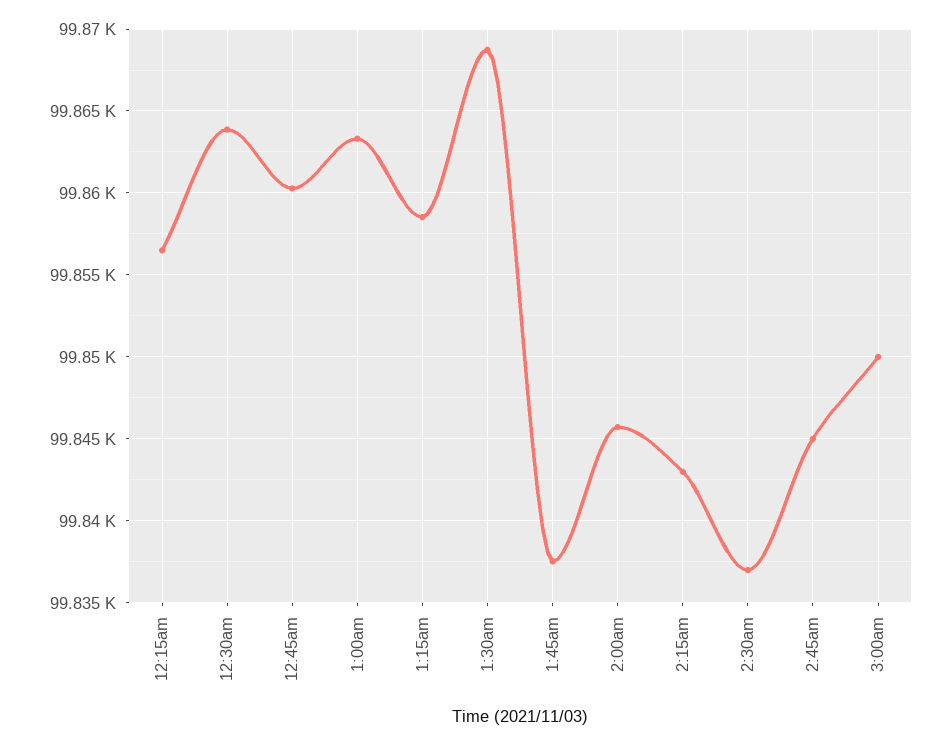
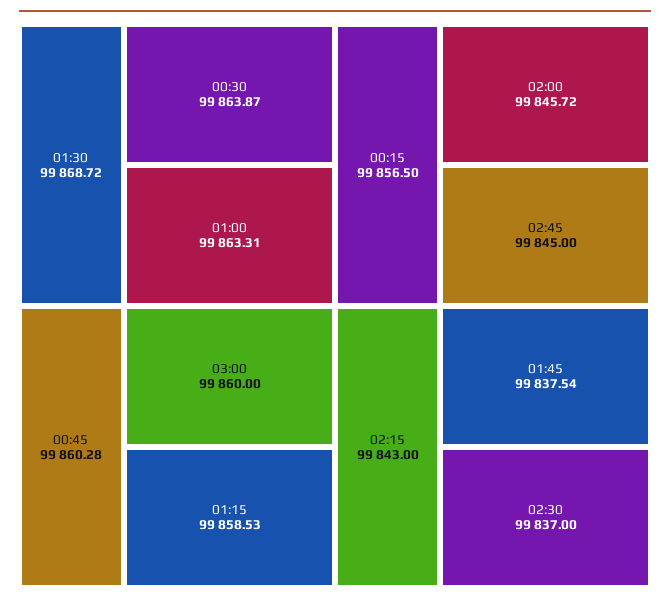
  {
    "12:15am": 99856.5,
    "12:30am": 99863.87,
    "12:45am": 99860.28,
    "1:00am": 99863.31,
    "1:15am": 99858.53,
    "1:30am": 99868.72,
    "1:45am": 99837.54,
    "2:00am": 99845.72,
    "2:15am": 99843,
    "2:30am": 99837,
    "2:45am": 99845,
-   "3:00am": 99850
+   "3:00am": 99860
  }

